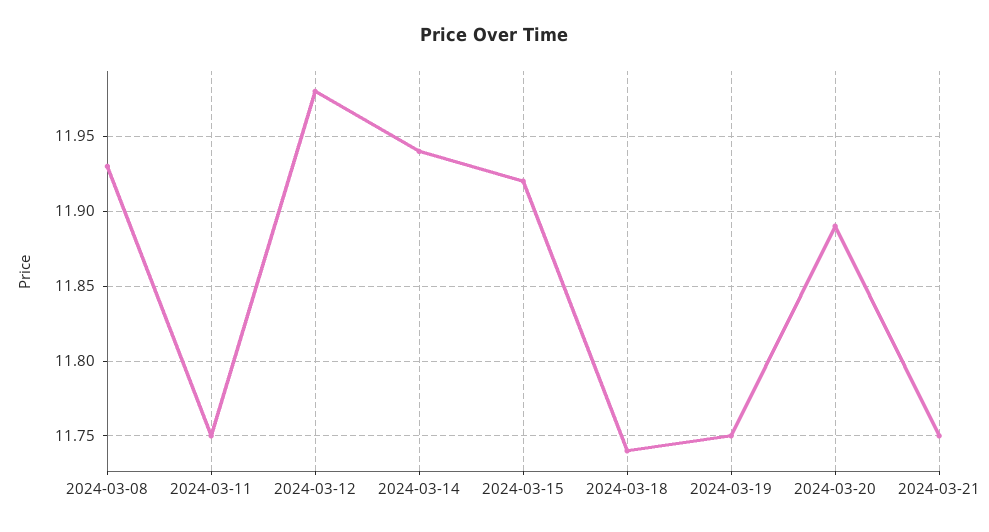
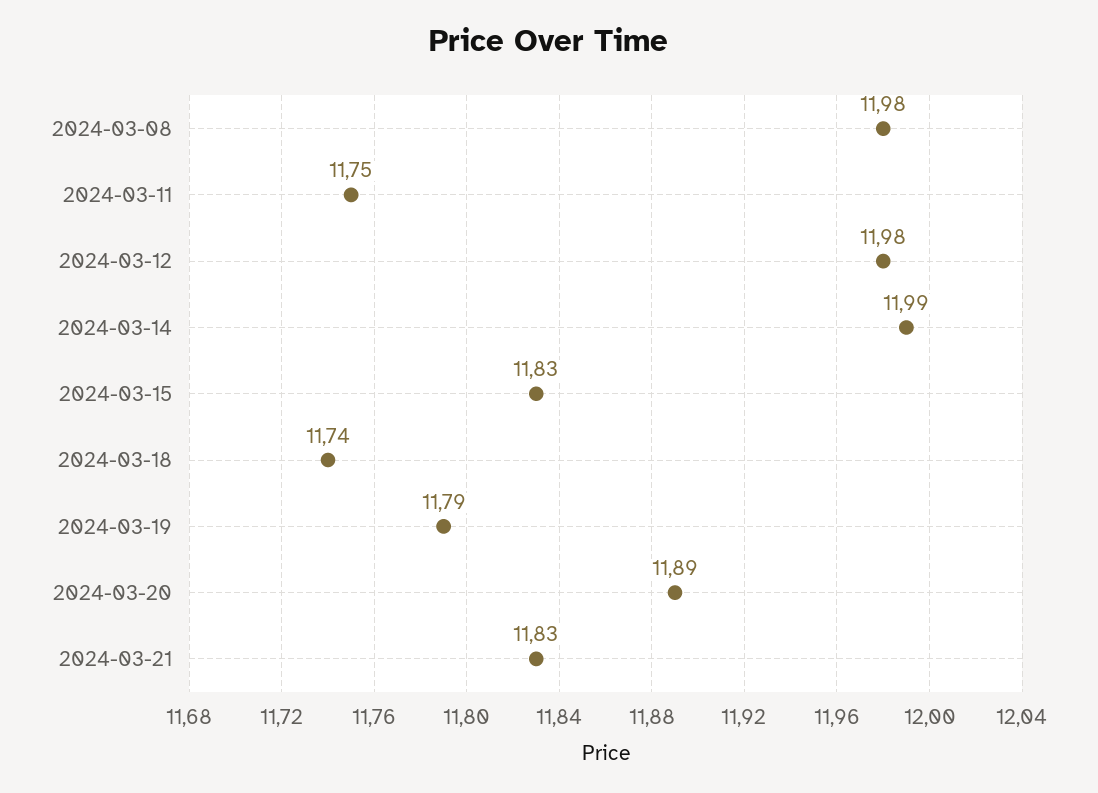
  {
-   "2024-03-08": 11.93,
+   "2024-03-08": 11.98,
    "2024-03-11": 11.75,
    "2024-03-12": 11.98,
-   "2024-03-14": 11.94,
+   "2024-03-14": 11.99,
-   "2024-03-15": 11.92,
+   "2024-03-15": 11.83,
    "2024-03-18": 11.74,
-   "2024-03-19": 11.75,
+   "2024-03-19": 11.79,
    "2024-03-20": 11.89,
-   "2024-03-21": 11.75
+   "2024-03-21": 11.83
  }

